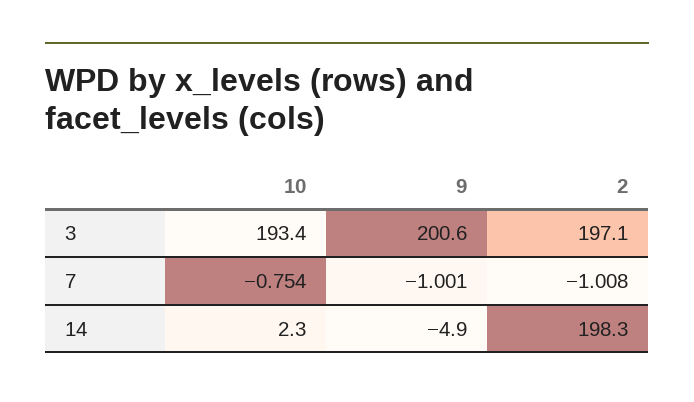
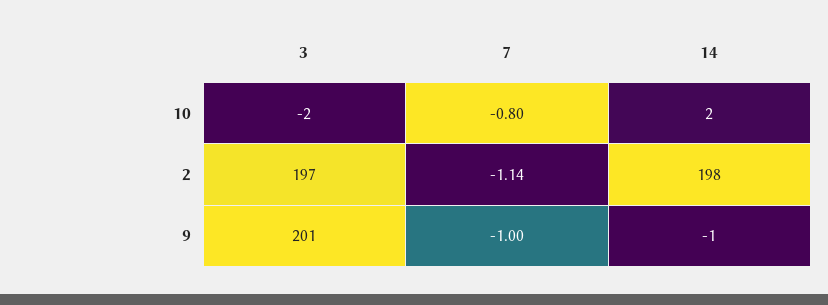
  {
    "10": {
-     "3": 193.4,
+     "3": -2,
-     "7": -0.754,
+     "7": -0.8,
      "14": 2.3
    },
    "9": {
      "3": 200.6,
      "7": -1.001,
-     "14": -4.9
+     "14": -1
    },
    "2": {
      "3": 197.1,
-     "7": -1.008,
+     "7": -1.14,
      "14": 198.3
    }
  }

